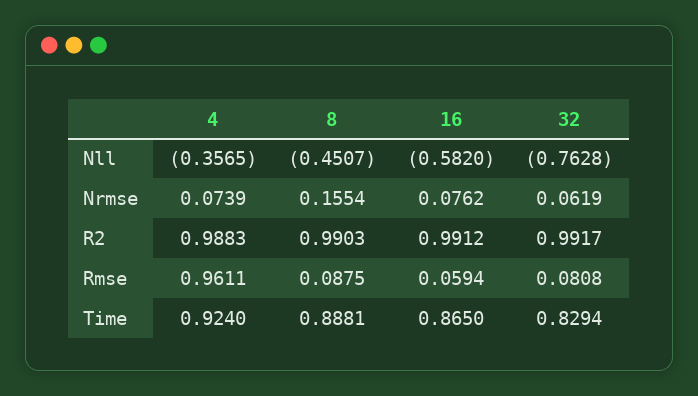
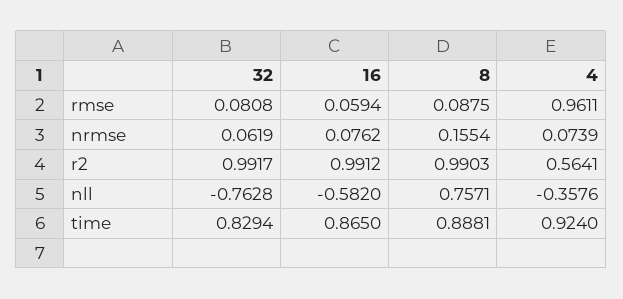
  {
    "4": {
-     "Nll": -0.3565,
+     "Nll": -0.3576,
      "Nrmse": 0.0739,
-     "R2": 0.9883,
+     "R2": 0.5641,
      "Rmse": 0.9611,
      "Time": 0.924
    },
    "8": {
-     "Nll": -0.4507,
+     "Nll": 0.7571,
      "Nrmse": 0.1554,
      "R2": 0.9903,
      "Rmse": 0.0875,
      "Time": 0.8881
    },
    "16": {
      "Nll": -0.582,
      "Nrmse": 0.0762,
      "R2": 0.9912,
      "Rmse": 0.0594,
      "Time": 0.865
    },
    "32": {
      "Nll": -0.7628,
      "Nrmse": 0.0619,
      "R2": 0.9917,
      "Rmse": 0.0808,
      "Time": 0.8294
    }
  }

